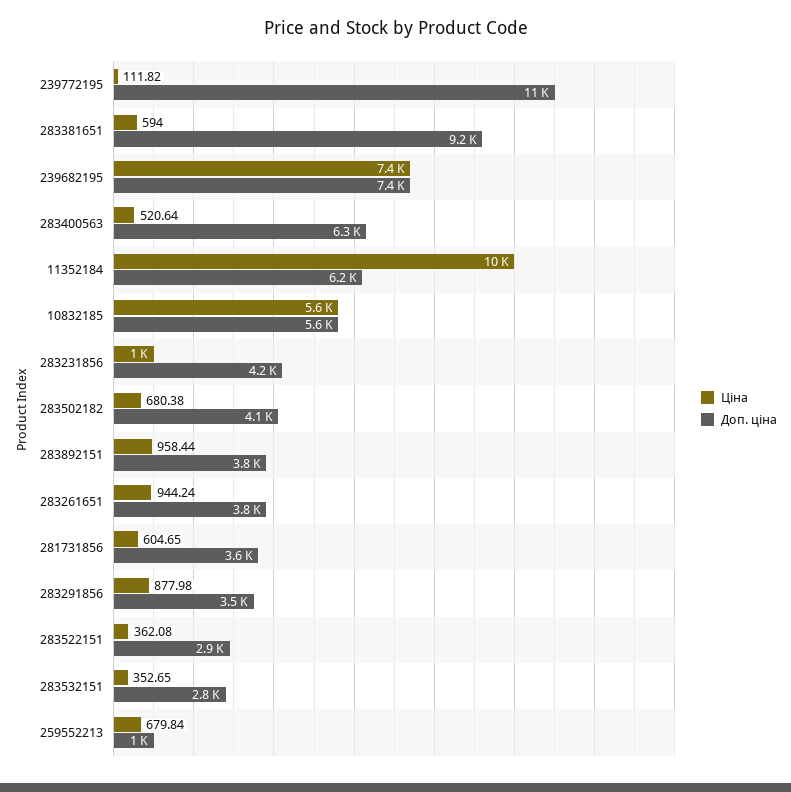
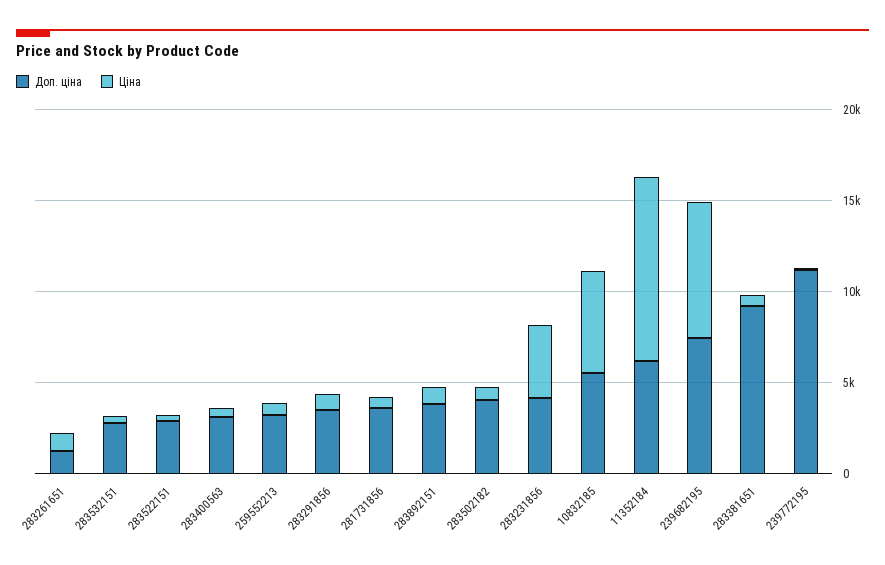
  {
    "Ціна": {
      "239772195": 111.82,
      "283381651": 594,
      "239682195": 7400,
      "283400563": 520.64,
      "11352184": 10000,
      "10832185": 5600,
-     "283231856": 1000,
+     "283231856": 4000,
      "283502182": 680.38,
      "283892151": 958.44,
      "283261651": 944.24,
      "281731856": 604.65,
      "283291856": 877.98,
      "283522151": 362.08,
      "283532151": 352.65,
      "259552213": 679.84
    },
    "Доп. ціна": {
      "239772195": 11000,
      "283381651": 9200,
      "239682195": 7400,
-     "283400563": 6300,
+     "283400563": 3000,
      "11352184": 6200,
      "10832185": 5600,
      "283231856": 4200,
      "283502182": 4100,
      "283892151": 3800,
-     "283261651": 3800,
+     "283261651": 1000,
      "281731856": 3600,
      "283291856": 3500,
      "283522151": 2900,
      "283532151": 2800,
-     "259552213": 1000
+     "259552213": 3000
    }
  }

